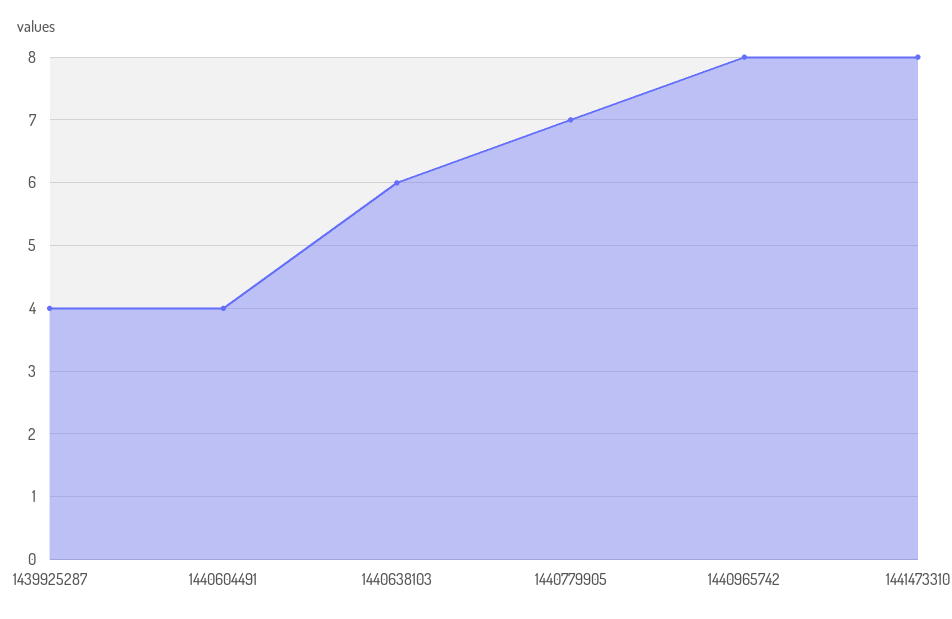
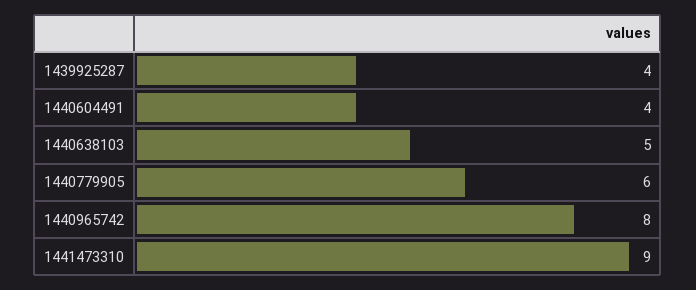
  {
    "1439925287": 4,
    "1440604491": 4,
-   "1440638103": 6,
+   "1440638103": 5,
-   "1440779905": 7,
+   "1440779905": 6,
    "1440965742": 8,
-   "1441473310": 8
+   "1441473310": 9
  }

